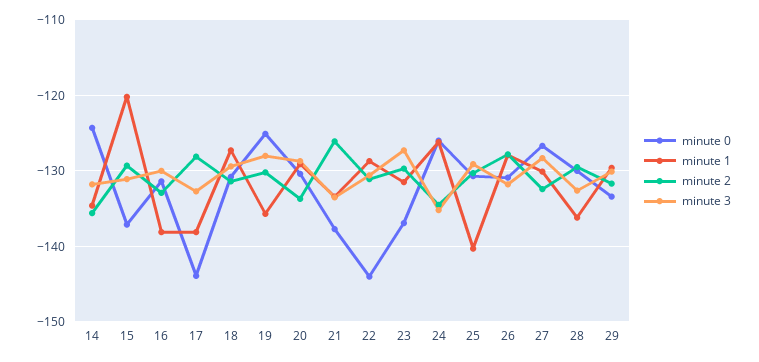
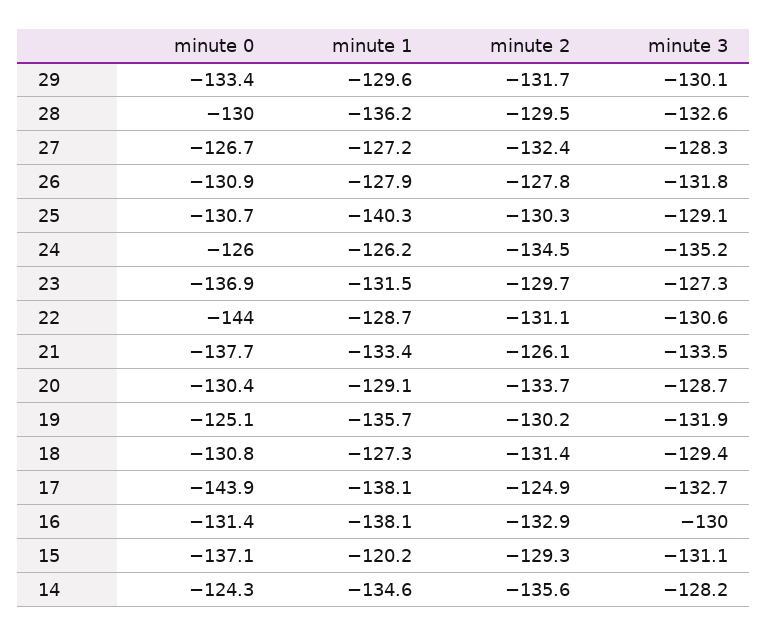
  {
    "minute 0": {
      "14": -124.3,
      "15": -137.1,
      "16": -131.4,
      "17": -143.9,
      "18": -130.8,
      "19": -125.1,
      "20": -130.4,
      "21": -137.7,
      "22": -144,
      "23": -136.9,
      "24": -126,
      "25": -130.7,
      "26": -130.9,
      "27": -126.7,
      "28": -130,
      "29": -133.4
    },
    "minute 1": {
      "14": -134.6,
      "15": -120.2,
      "16": -138.1,
      "17": -138.1,
      "18": -127.3,
      "19": -135.7,
      "20": -129.1,
      "21": -133.4,
      "22": -128.7,
      "23": -131.5,
      "24": -126.2,
      "25": -140.3,
      "26": -127.9,
-     "27": -130,
+     "27": -127.2,
      "28": -136.2,
      "29": -129.6
    },
    "minute 2": {
      "14": -135.6,
      "15": -129.3,
      "16": -132.9,
-     "17": -128,
+     "17": -124.9,
      "18": -131.4,
      "19": -130.2,
      "20": -133.7,
      "21": -126.1,
      "22": -131.1,
      "23": -129.7,
      "24": -134.5,
      "25": -130.3,
      "26": -127.8,
      "27": -132.4,
      "28": -129.5,
      "29": -131.7
    },
    "minute 3": {
-     "14": -132,
+     "14": -128.2,
      "15": -131.1,
      "16": -130,
      "17": -132.7,
      "18": -129.4,
-     "19": -128,
+     "19": -131.9,
      "20": -128.7,
      "21": -133.5,
      "22": -130.6,
      "23": -127.3,
      "24": -135.2,
      "25": -129.1,
      "26": -131.8,
      "27": -128.3,
      "28": -132.6,
      "29": -130.1
    }
  }

